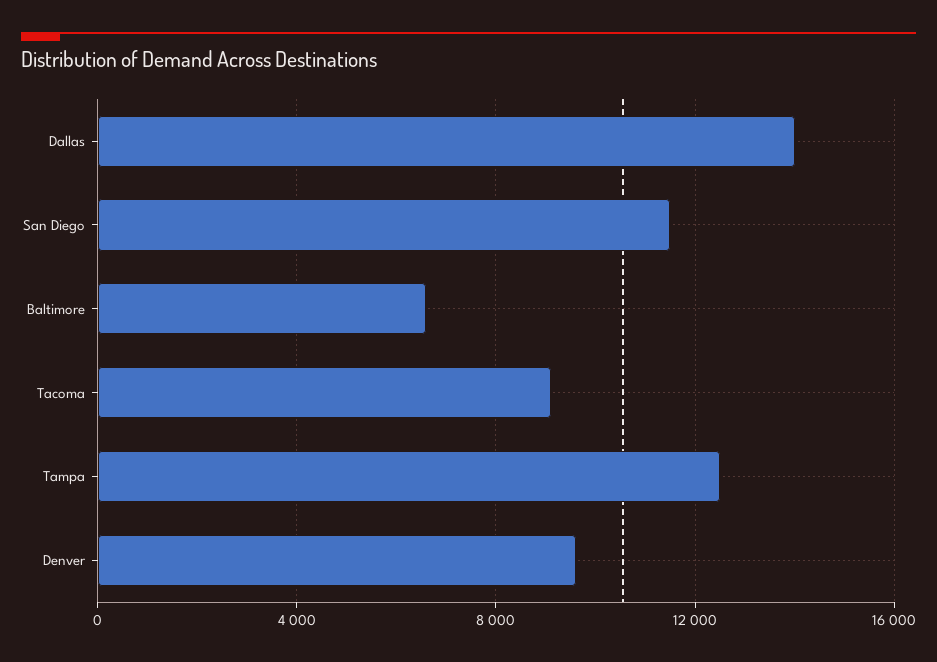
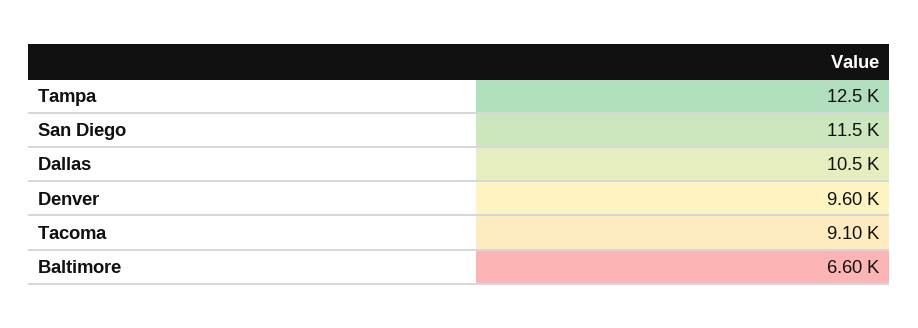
  {
-   "Dallas": 14000,
+   "Dallas": 10500,
    "San Diego": 11500,
    "Baltimore": 6600,
    "Tacoma": 9100,
    "Tampa": 12500,
    "Denver": 9600
  }

